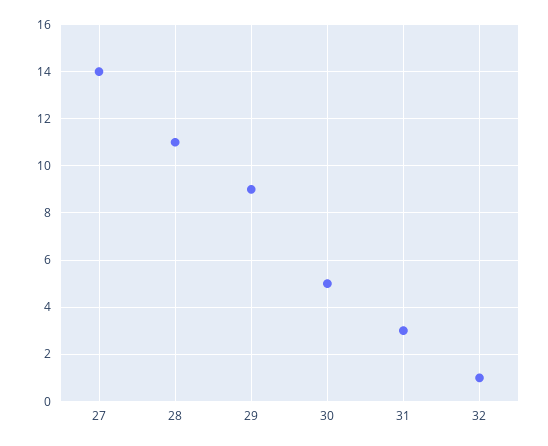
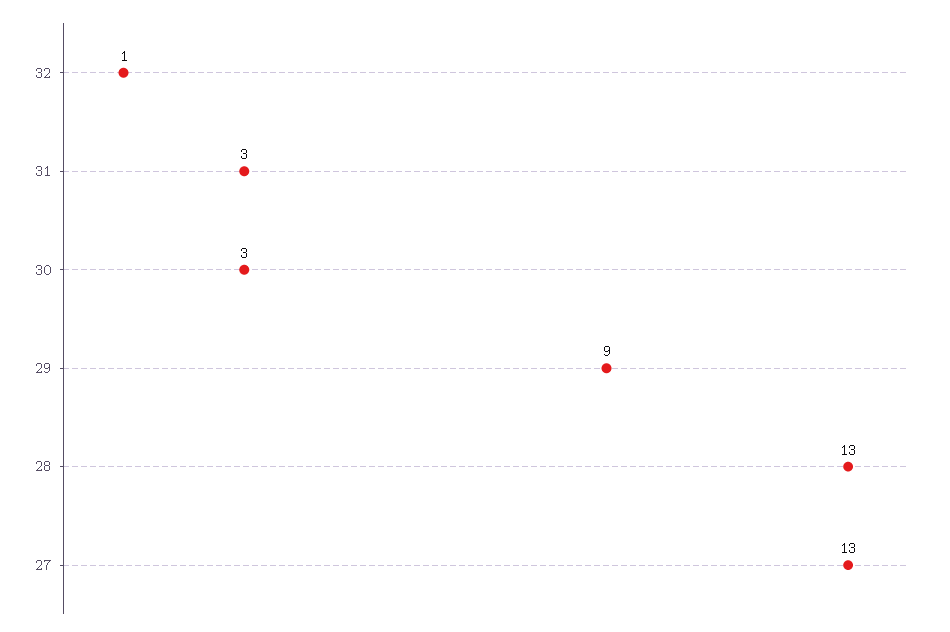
  {
-   "27": 14,
+   "27": 13,
-   "28": 11,
+   "28": 13,
    "29": 9,
-   "30": 5,
+   "30": 3,
    "31": 3,
    "32": 1
  }

